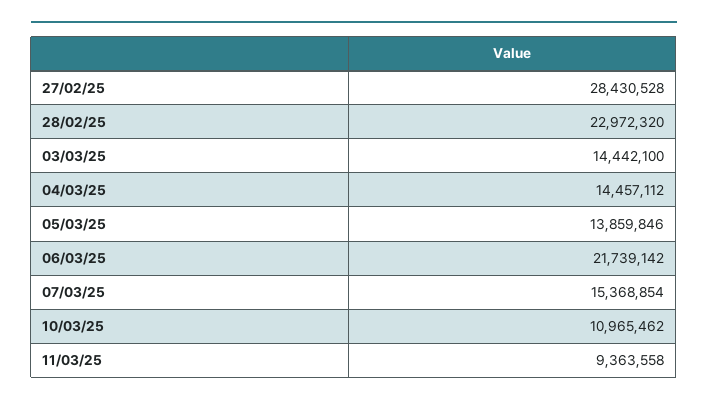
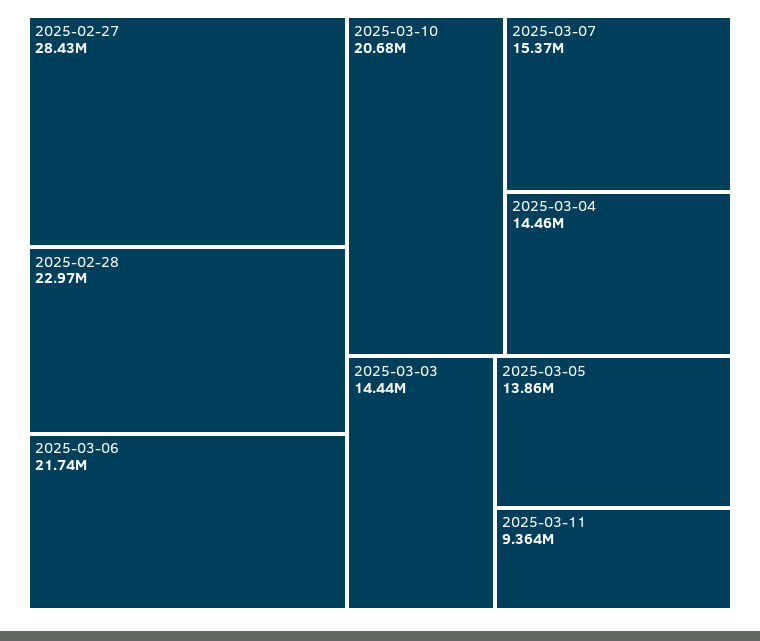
  {
    "27/02/25": 28430528,
    "28/02/25": 22972320,
    "03/03/25": 14442100,
    "04/03/25": 14457112,
    "05/03/25": 13859846,
    "06/03/25": 21739142,
    "07/03/25": 15368854,
-   "10/03/25": 10965462,
+   "10/03/25": 20680000,
    "11/03/25": 9363558
  }

